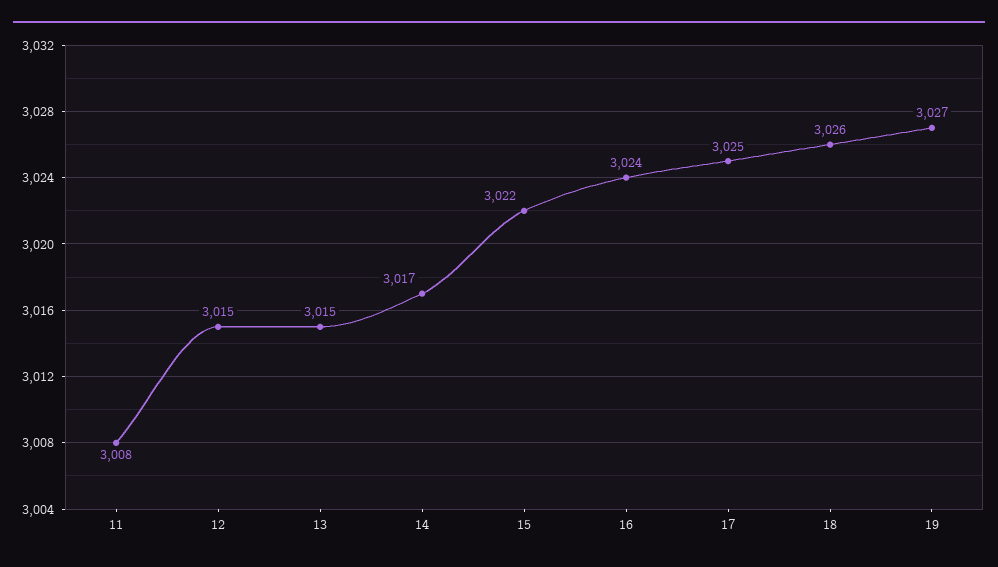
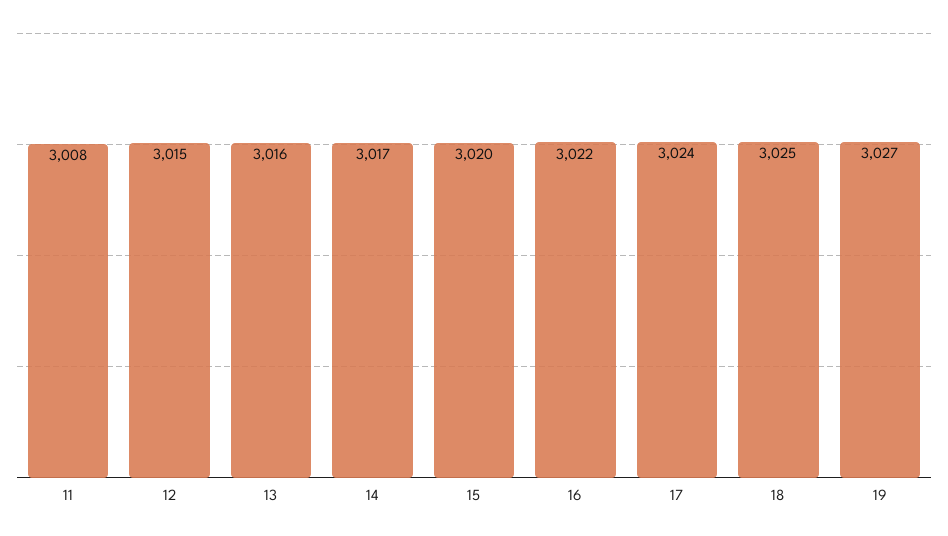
  {
    "11": 3008,
    "12": 3015,
-   "13": 3015,
+   "13": 3016,
    "14": 3017,
-   "15": 3022,
+   "15": 3020,
-   "16": 3024,
+   "16": 3022,
-   "17": 3025,
+   "17": 3024,
-   "18": 3026,
+   "18": 3025,
    "19": 3027
  }

